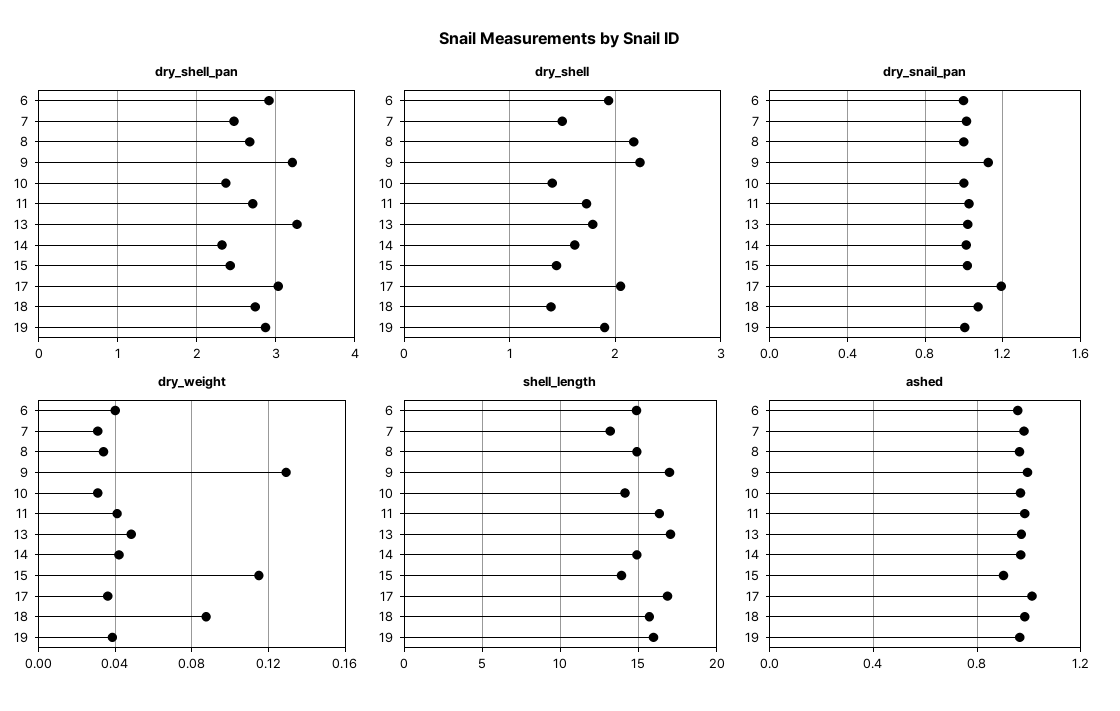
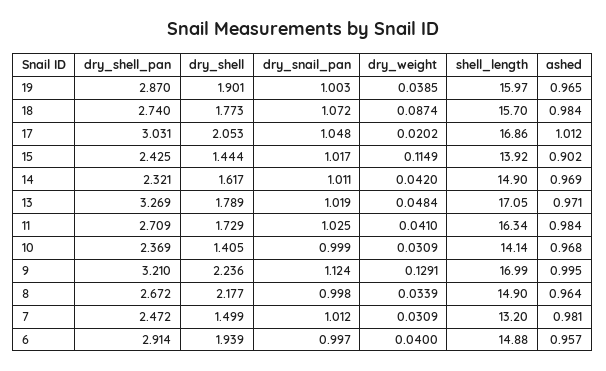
  {
    "dry_shell_pan": {
      "6": 2.914,
      "7": 2.472,
      "8": 2.672,
      "9": 3.21,
      "10": 2.369,
      "11": 2.709,
      "13": 3.269,
      "14": 2.321,
      "15": 2.425,
      "17": 3.031,
      "18": 2.74,
      "19": 2.87
    },
    "dry_shell": {
      "6": 1.939,
      "7": 1.499,
      "8": 2.177,
      "9": 2.236,
      "10": 1.405,
      "11": 1.729,
      "13": 1.789,
      "14": 1.617,
      "15": 1.444,
      "17": 2.053,
-     "18": 1.4,
+     "18": 1.773,
      "19": 1.901
    },
    "dry_snail_pan": {
      "6": 0.997,
      "7": 1.012,
      "8": 0.998,
      "9": 1.124,
      "10": 0.999,
      "11": 1.025,
      "13": 1.019,
      "14": 1.011,
      "15": 1.017,
-     "17": 1.2,
+     "17": 1.048,
      "18": 1.072,
      "19": 1.003
    },
    "dry_weight": {
      "6": 0.04,
      "7": 0.0309,
      "8": 0.0339,
      "9": 0.1291,
      "10": 0.0309,
      "11": 0.041,
      "13": 0.0484,
      "14": 0.042,
      "15": 0.1149,
-     "17": 0.035,
+     "17": 0.0202,
      "18": 0.0874,
      "19": 0.0385
    },
    "shell_length": {
      "6": 14.88,
      "7": 13.2,
      "8": 14.9,
      "9": 16.99,
      "10": 14.14,
      "11": 16.34,
      "13": 17.05,
      "14": 14.9,
      "15": 13.92,
      "17": 16.86,
      "18": 15.7,
      "19": 15.97
    },
    "ashed": {
      "6": 0.957,
      "7": 0.981,
      "8": 0.964,
      "9": 0.995,
      "10": 0.968,
      "11": 0.984,
      "13": 0.971,
      "14": 0.969,
      "15": 0.902,
      "17": 1.012,
      "18": 0.984,
      "19": 0.965
    }
  }

